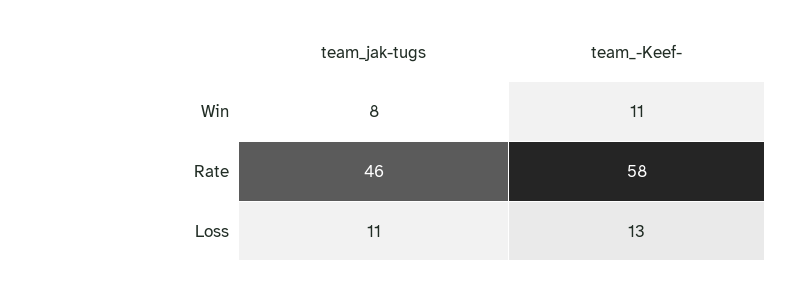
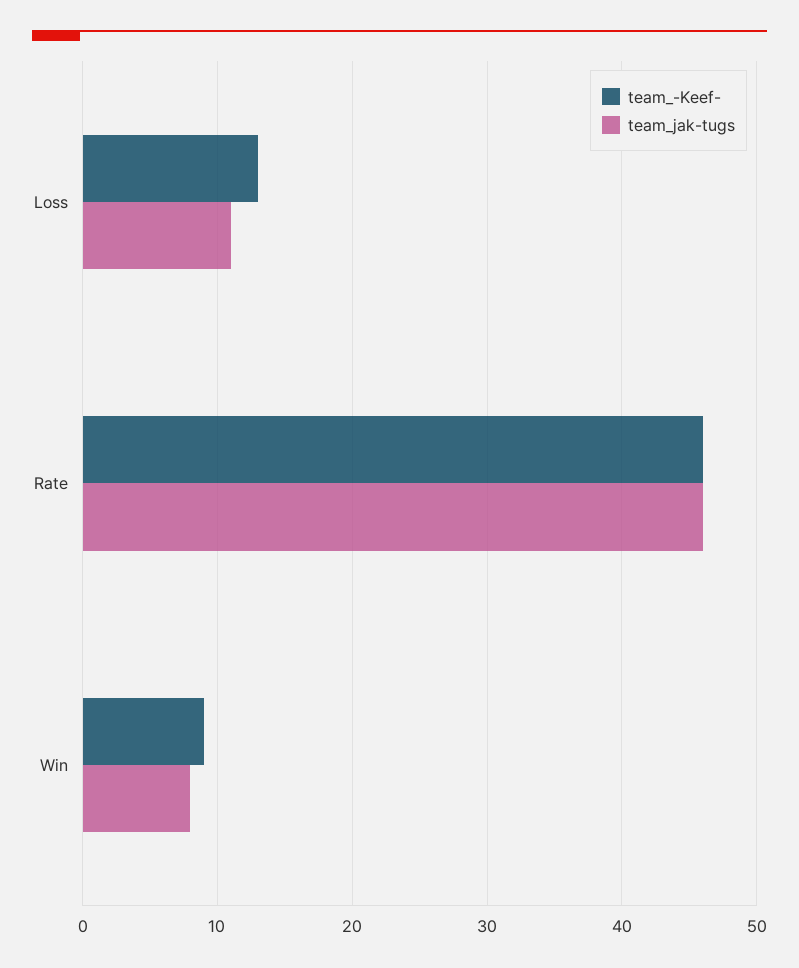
  {
    "team_jak-tugs": {
      "Win": 8,
      "Rate": 46,
      "Loss": 11
    },
    "team_-Keef-": {
-     "Win": 11,
+     "Win": 9,
-     "Rate": 58,
+     "Rate": 46,
      "Loss": 13
    }
  }

